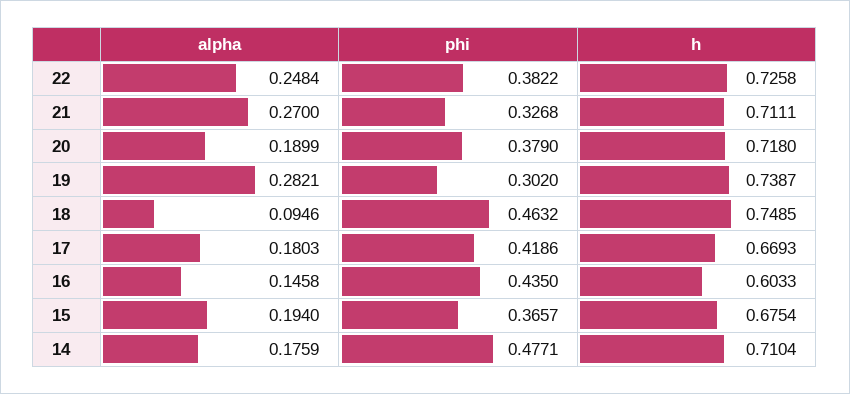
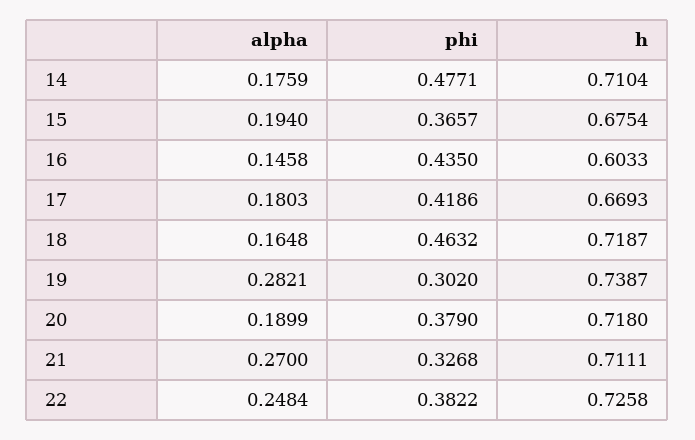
  {
    "alpha": {
      "22": 0.2484,
      "21": 0.27,
      "20": 0.1899,
      "19": 0.2821,
-     "18": 0.0946,
+     "18": 0.1648,
      "17": 0.1803,
      "16": 0.1458,
      "15": 0.194,
      "14": 0.1759
    },
    "phi": {
      "22": 0.3822,
      "21": 0.3268,
      "20": 0.379,
      "19": 0.302,
      "18": 0.4632,
      "17": 0.4186,
      "16": 0.435,
      "15": 0.3657,
      "14": 0.4771
    },
    "h": {
      "22": 0.7258,
      "21": 0.7111,
      "20": 0.718,
      "19": 0.7387,
-     "18": 0.7485,
+     "18": 0.7187,
      "17": 0.6693,
      "16": 0.6033,
      "15": 0.6754,
      "14": 0.7104
    }
  }

